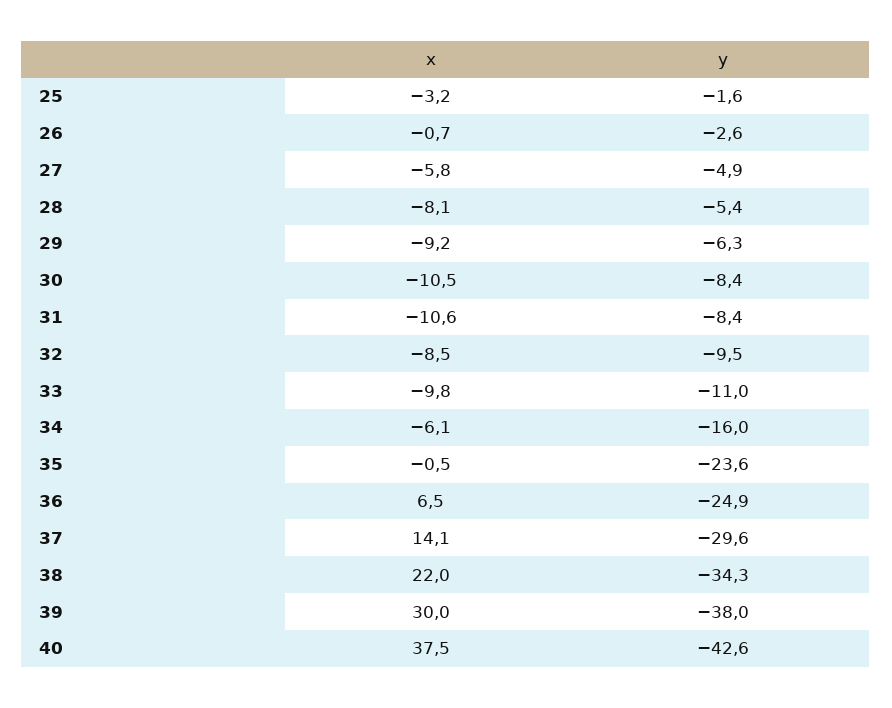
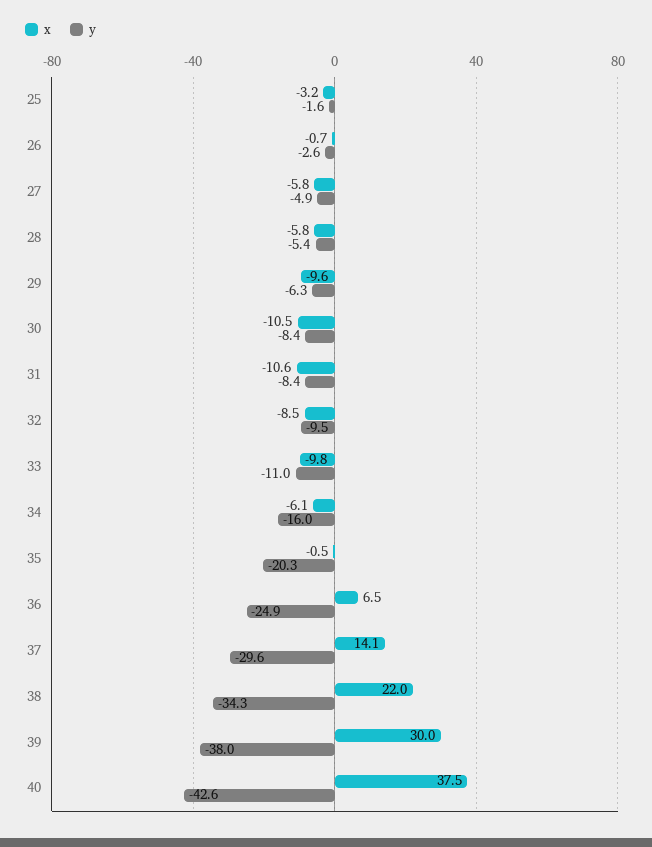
  {
    "x": {
      "25": -3.2,
      "26": -0.7,
      "27": -5.8,
-     "28": -8.1,
+     "28": -5.8,
-     "29": -9.2,
+     "29": -9.6,
      "30": -10.5,
      "31": -10.6,
      "32": -8.5,
      "33": -9.8,
      "34": -6.1,
      "35": -0.5,
      "36": 6.5,
      "37": 14.1,
      "38": 22,
      "39": 30,
      "40": 37.5
    },
    "y": {
      "25": -1.6,
      "26": -2.6,
      "27": -4.9,
      "28": -5.4,
      "29": -6.3,
      "30": -8.4,
      "31": -8.4,
      "32": -9.5,
      "33": -11,
      "34": -16,
-     "35": -23.6,
+     "35": -20.3,
      "36": -24.9,
      "37": -29.6,
      "38": -34.3,
      "39": -38,
      "40": -42.6
    }
  }

